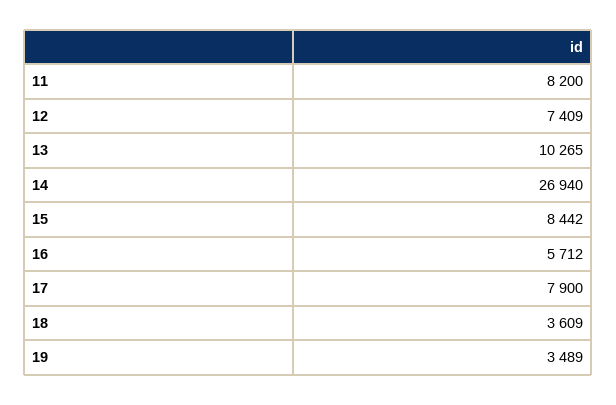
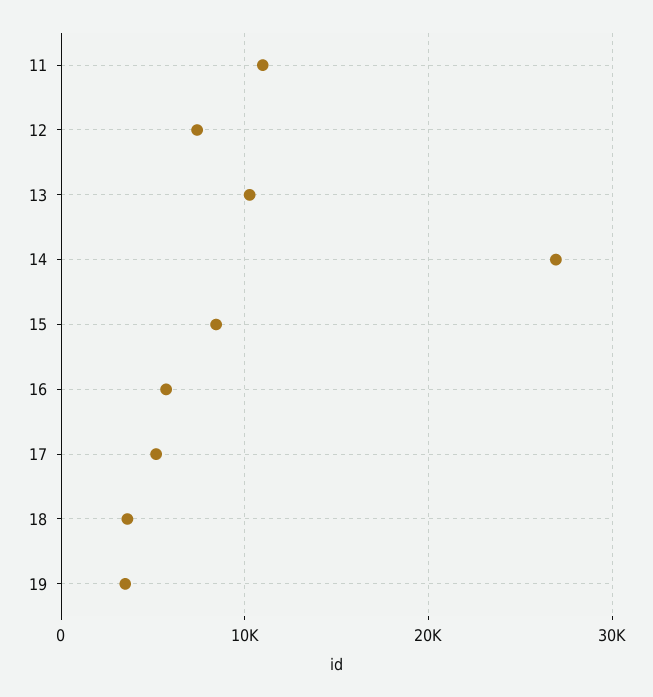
  {
-   "11": 8200,
+   "11": 11000,
    "12": 7409,
    "13": 10265,
    "14": 26940,
    "15": 8442,
    "16": 5712,
-   "17": 7900,
+   "17": 5000,
    "18": 3609,
    "19": 3489
  }

